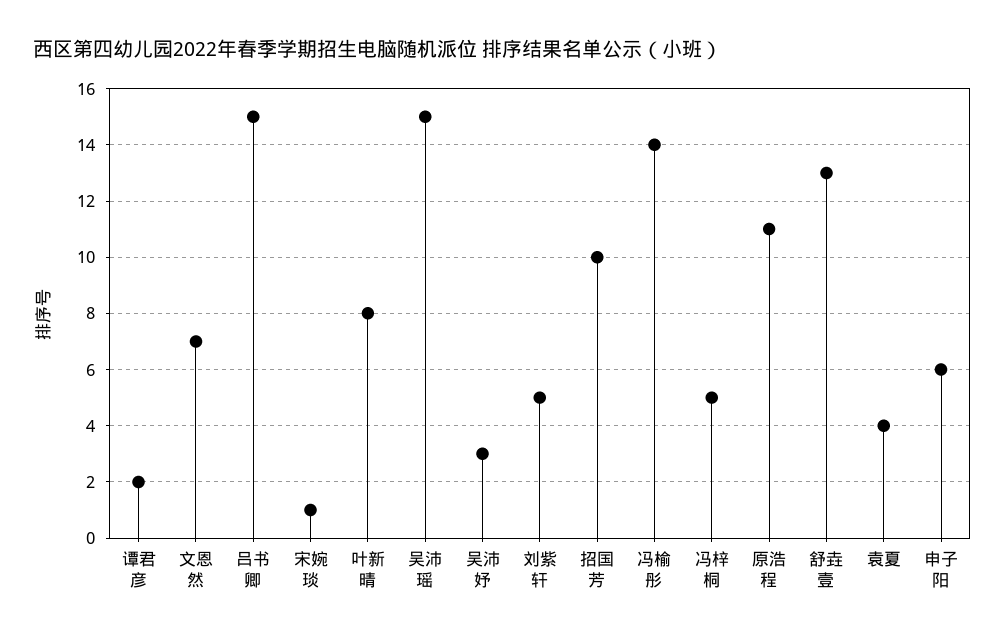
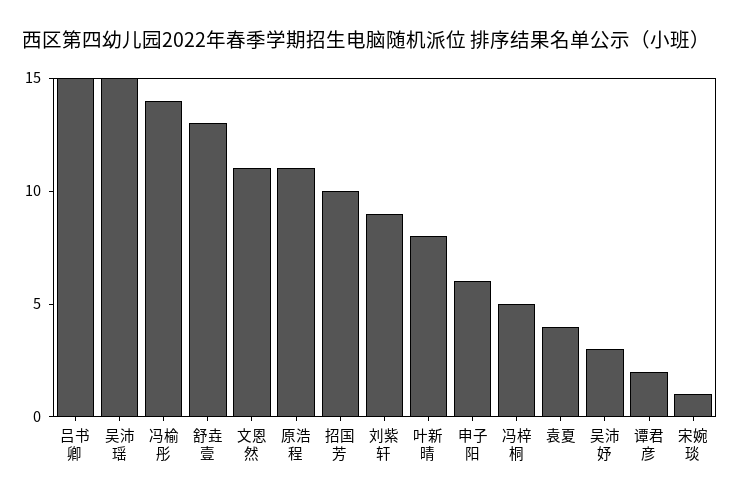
  {
    "谭君彦": 2,
-   "文恩然": 7,
+   "文恩然": 11,
    "吕书卿": 15,
    "宋婉琰": 1,
    "叶新晴": 8,
    "吴沛瑶": 15,
    "吴沛妤": 3,
-   "刘紫轩": 5,
+   "刘紫轩": 9,
    "招国芳": 10,
    "冯榆彤": 14,
    "冯梓桐": 5,
    "原浩程": 11,
    "舒垚壹": 13,
    "袁夏": 4,
    "申子阳": 6
  }

